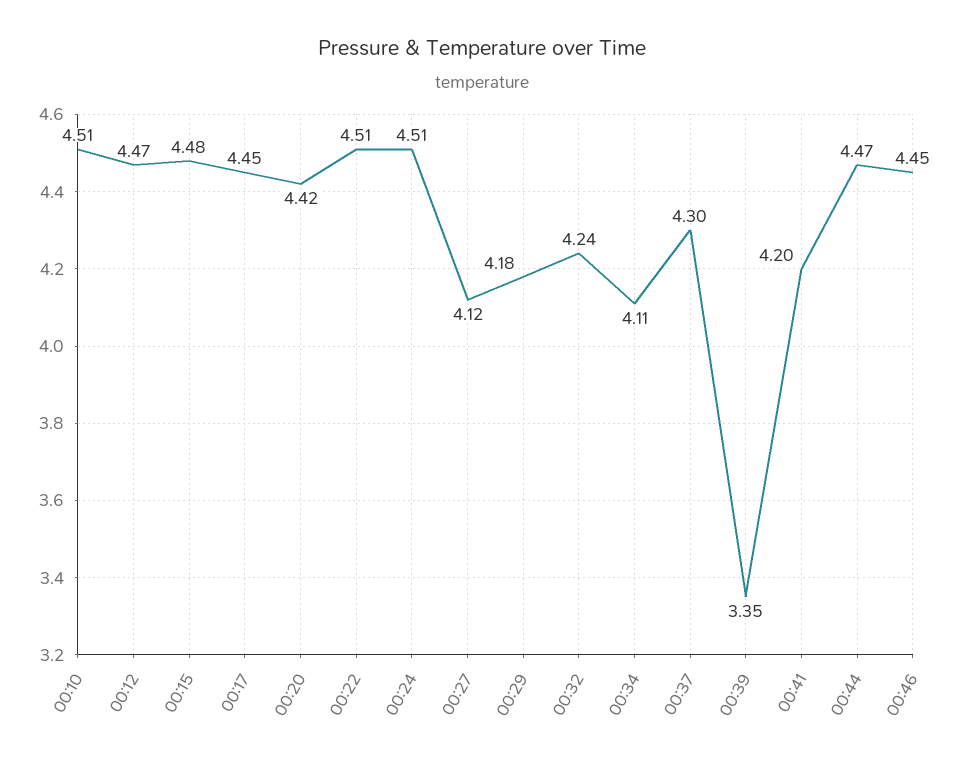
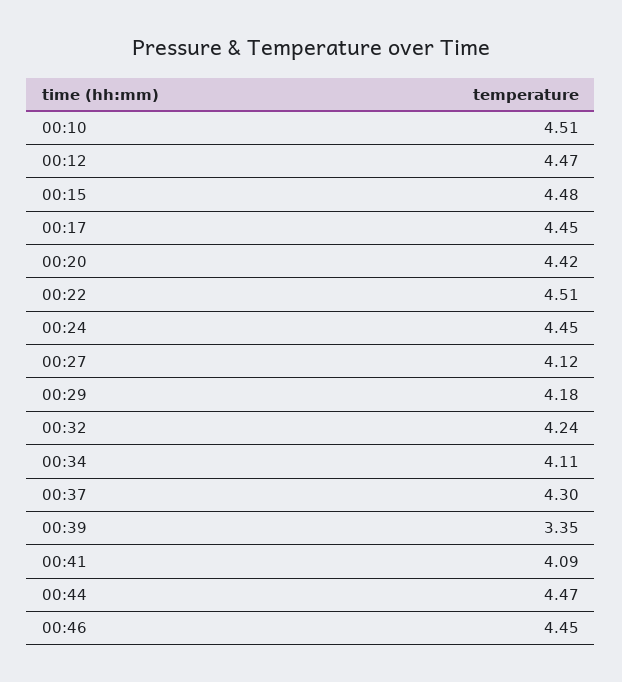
  {
    "00:10": 4.51,
    "00:12": 4.47,
    "00:15": 4.48,
    "00:17": 4.45,
    "00:20": 4.42,
    "00:22": 4.51,
-   "00:24": 4.51,
+   "00:24": 4.45,
    "00:27": 4.12,
    "00:29": 4.18,
    "00:32": 4.24,
    "00:34": 4.11,
    "00:37": 4.3,
    "00:39": 3.35,
-   "00:41": 4.2,
+   "00:41": 4.09,
    "00:44": 4.47,
    "00:46": 4.45
  }

